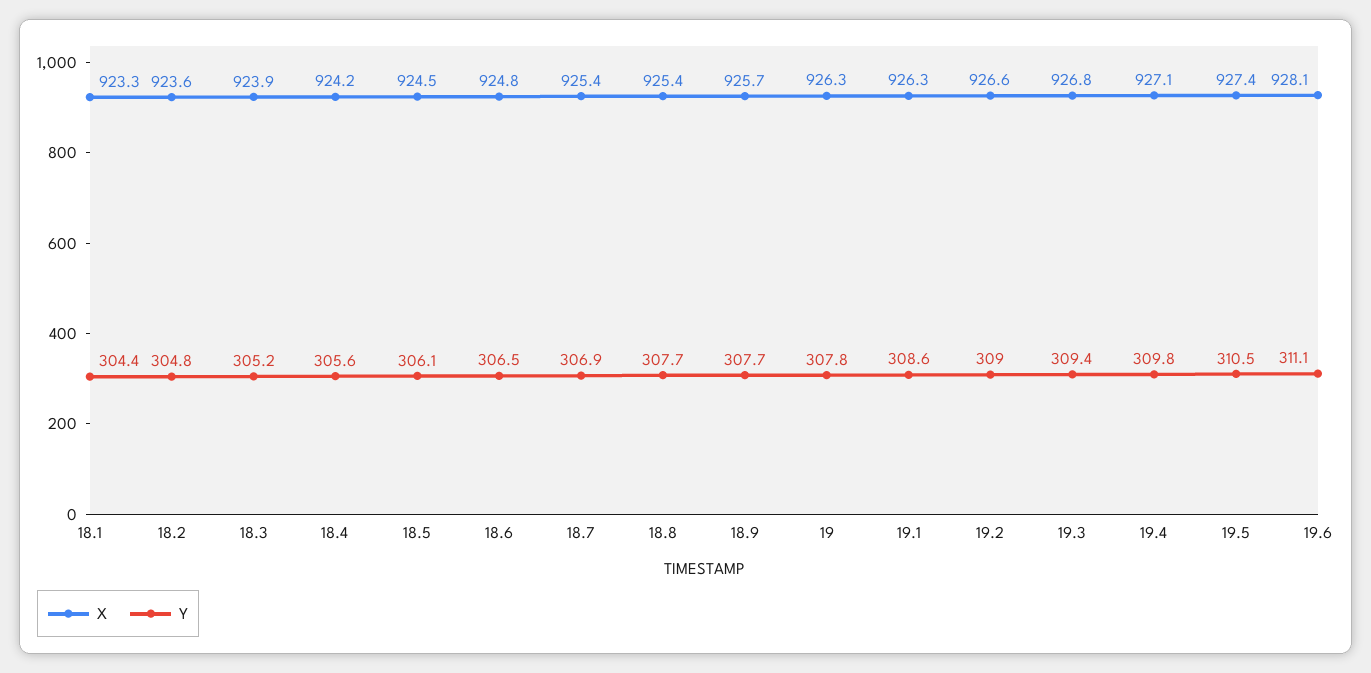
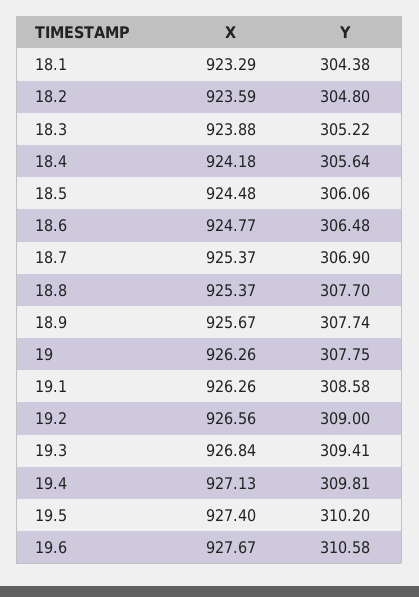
  {
    "X": {
      "18.1": 923.29,
      "18.2": 923.59,
      "18.3": 923.88,
      "18.4": 924.18,
      "18.5": 924.48,
      "18.6": 924.77,
      "18.7": 925.37,
      "18.8": 925.37,
      "18.9": 925.67,
      "19": 926.26,
      "19.1": 926.26,
      "19.2": 926.56,
      "19.3": 926.84,
      "19.4": 927.13,
      "19.5": 927.4,
-     "19.6": 928.1
+     "19.6": 927.67
    },
    "Y": {
      "18.1": 304.38,
      "18.2": 304.8,
      "18.3": 305.22,
      "18.4": 305.64,
      "18.5": 306.06,
      "18.6": 306.48,
      "18.7": 306.9,
      "18.8": 307.7,
      "18.9": 307.74,
      "19": 307.75,
      "19.1": 308.58,
      "19.2": 309,
      "19.3": 309.41,
      "19.4": 309.81,
-     "19.5": 310.5,
+     "19.5": 310.2,
-     "19.6": 311.1
+     "19.6": 310.58
    }
  }

